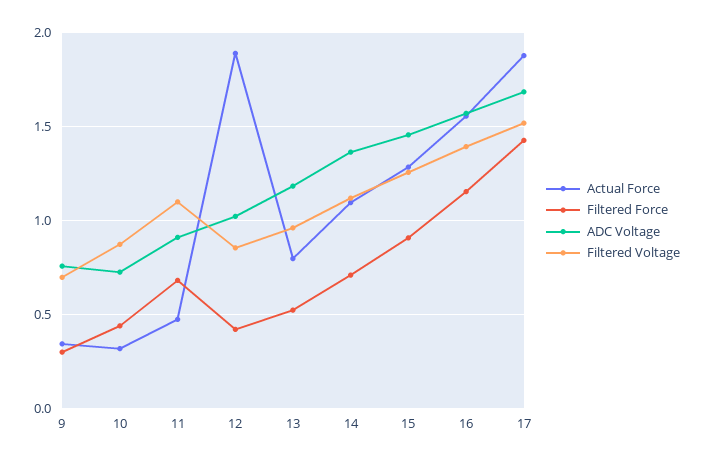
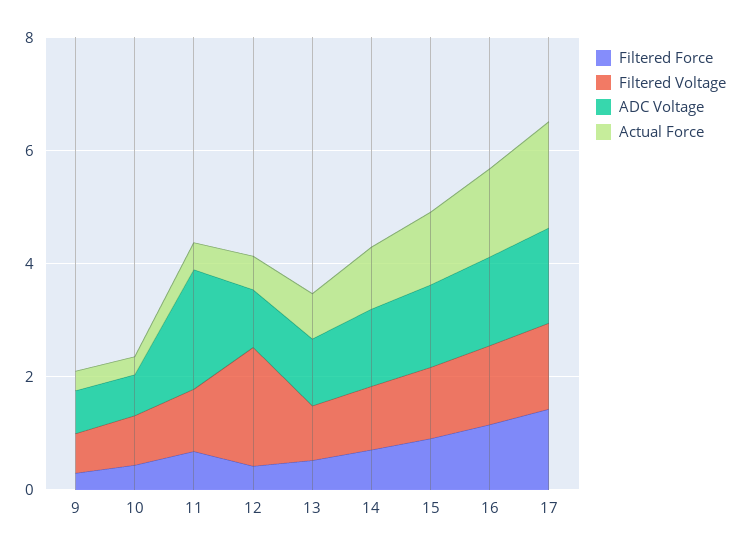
  {
    "Actual Force": {
      "9": 0.35,
      "10": 0.3,
      "11": 0.5,
-     "12": 1.9,
+     "12": 0.5,
      "13": 0.8,
      "14": 1.1,
      "15": 1.3,
      "16": 1.55,
      "17": 1.9
    },
    "Filtered Force": {
      "9": 0.3,
      "10": 0.45,
      "11": 0.7,
      "12": 0.4,
      "13": 0.5,
      "14": 0.7,
      "15": 0.9,
      "16": 1.15,
      "17": 1.45
    },
    "ADC Voltage": {
      "9": 0.75,
      "10": 0.75,
-     "11": 0.9,
+     "11": 2,
      "12": 1,
      "13": 1.2,
      "14": 1.35,
      "15": 1.45,
      "16": 1.55,
      "17": 1.7
    },
    "Filtered Voltage": {
      "9": 0.7,
      "10": 0.85,
      "11": 1.1,
-     "12": 0.85,
+     "12": 2,
      "13": 0.95,
      "14": 1.1,
      "15": 1.25,
      "16": 1.4,
      "17": 1.5
    }
  }

